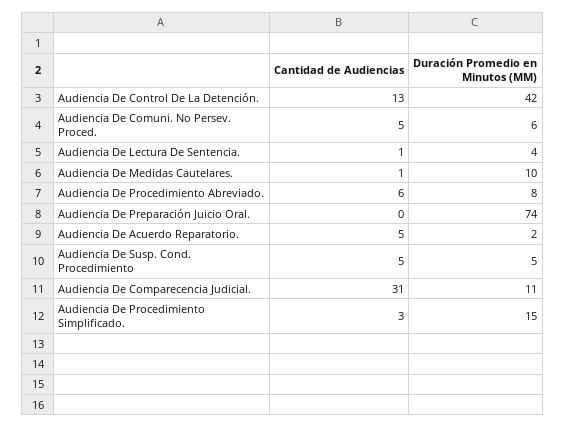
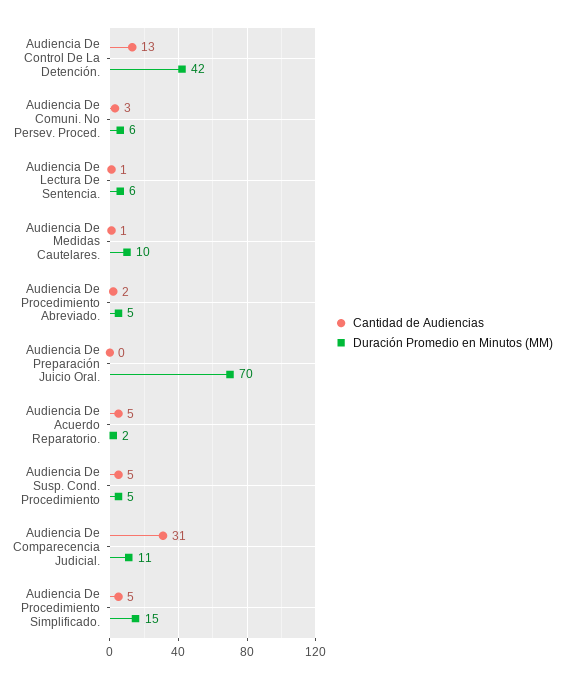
  {
    "Cantidad de Audiencias": {
      "Audiencia De Control De La Detención.": 13,
-     "Audiencia De Comuni. No Persev. Proced.": 5,
+     "Audiencia De Comuni. No Persev. Proced.": 3,
      "Audiencia De Lectura De Sentencia.": 1,
      "Audiencia De Medidas Cautelares.": 1,
-     "Audiencia De Procedimiento Abreviado.": 6,
+     "Audiencia De Procedimiento Abreviado.": 2,
      "Audiencia De Preparación Juicio Oral.": 0,
      "Audiencia De Acuerdo Reparatorio.": 5,
      "Audiencia De Susp. Cond. Procedimiento": 5,
      "Audiencia De Comparecencia Judicial.": 31,
-     "Audiencia De Procedimiento Simplificado.": 3
+     "Audiencia De Procedimiento Simplificado.": 5
    },
    "Duración Promedio en Minutos (MM)": {
      "Audiencia De Control De La Detención.": 42,
      "Audiencia De Comuni. No Persev. Proced.": 6,
-     "Audiencia De Lectura De Sentencia.": 4,
+     "Audiencia De Lectura De Sentencia.": 6,
      "Audiencia De Medidas Cautelares.": 10,
-     "Audiencia De Procedimiento Abreviado.": 8,
+     "Audiencia De Procedimiento Abreviado.": 5,
-     "Audiencia De Preparación Juicio Oral.": 74,
+     "Audiencia De Preparación Juicio Oral.": 70,
      "Audiencia De Acuerdo Reparatorio.": 2,
      "Audiencia De Susp. Cond. Procedimiento": 5,
      "Audiencia De Comparecencia Judicial.": 11,
      "Audiencia De Procedimiento Simplificado.": 15
    }
  }

